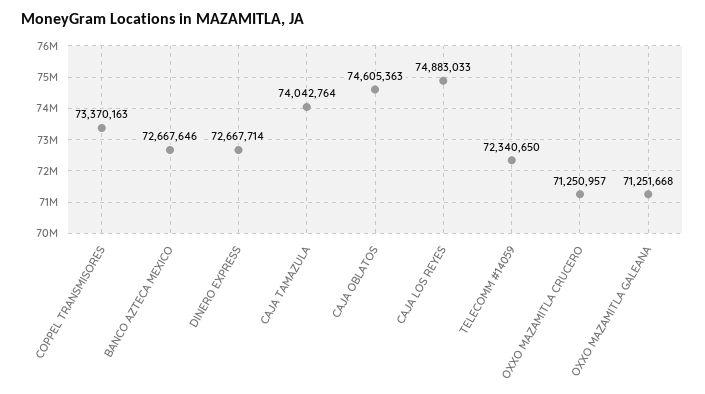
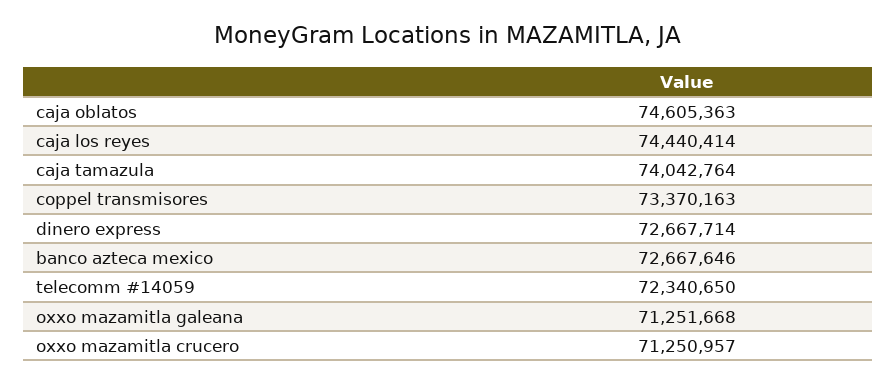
  {
    "COPPEL TRANSMISORES": 73370163,
    "BANCO AZTECA MEXICO": 72667646,
    "DINERO EXPRESS": 72667714,
    "CAJA TAMAZULA": 74042764,
    "CAJA OBLATOS": 74605363,
-   "CAJA LOS REYES": 74883033,
+   "CAJA LOS REYES": 74440414,
    "TELECOMM #14059": 72340650,
    "OXXO MAZAMITLA CRUCERO": 71250957,
    "OXXO MAZAMITLA GALEANA": 71251668
  }

